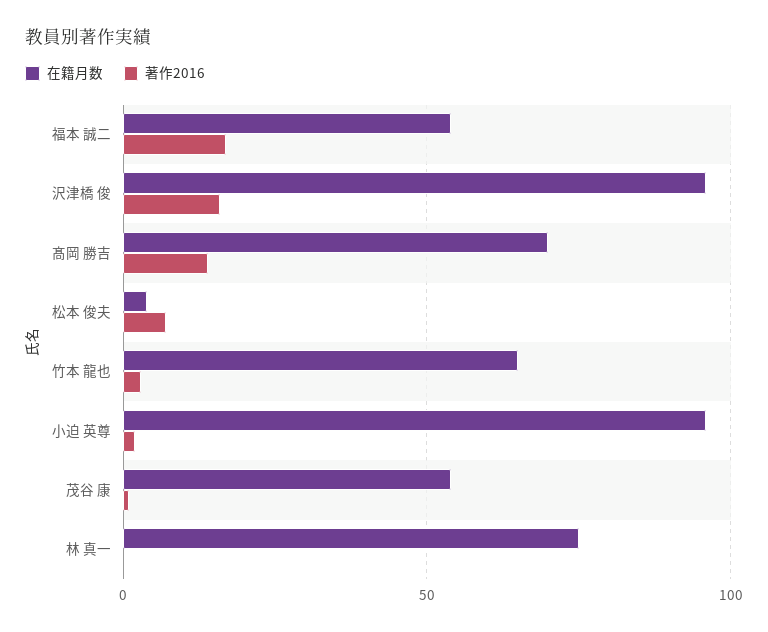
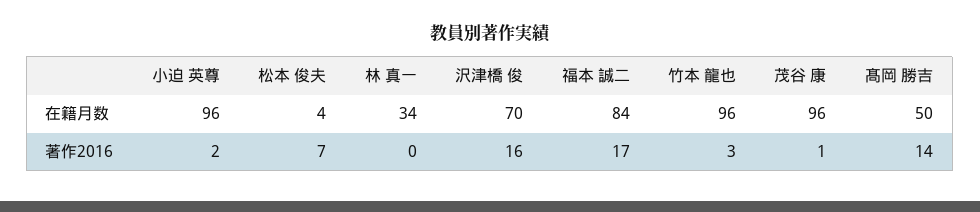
  {
    "在籍月数": {
-     "福本 誠二": 55,
+     "福本 誠二": 84,
-     "沢津橋 俊": 95,
+     "沢津橋 俊": 70,
-     "髙岡 勝吉": 70,
+     "髙岡 勝吉": 50,
      "松本 俊夫": 4,
-     "竹本 龍也": 65,
+     "竹本 龍也": 96,
      "小迫 英尊": 96,
-     "茂谷 康": 55,
+     "茂谷 康": 96,
-     "林 真一": 75
+     "林 真一": 34
    },
    "著作2016": {
      "福本 誠二": 17,
      "沢津橋 俊": 16,
      "髙岡 勝吉": 14,
      "松本 俊夫": 7,
      "竹本 龍也": 3,
      "小迫 英尊": 2,
      "茂谷 康": 1,
      "林 真一": 0
    }
  }

